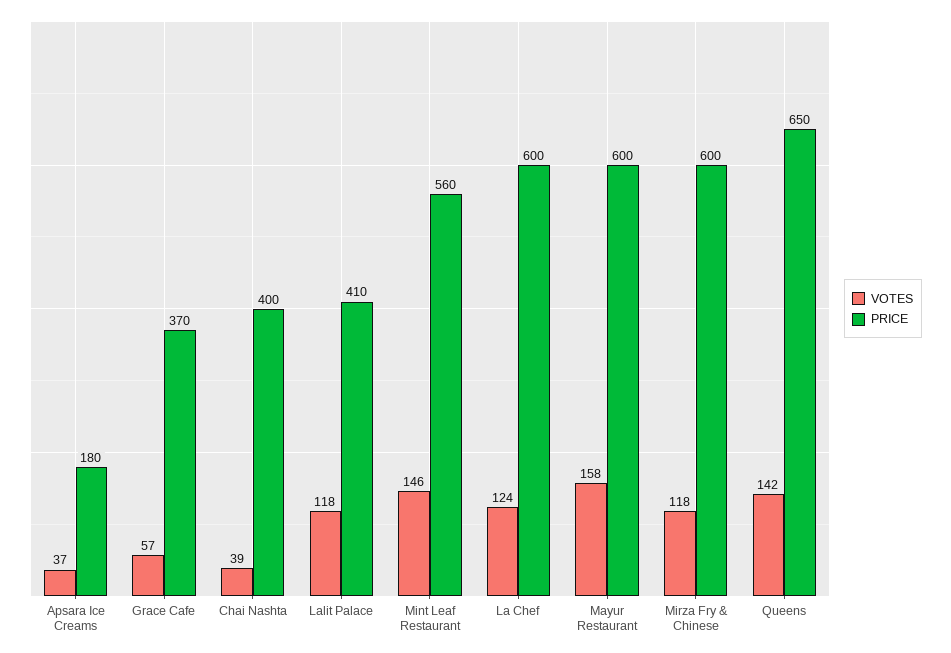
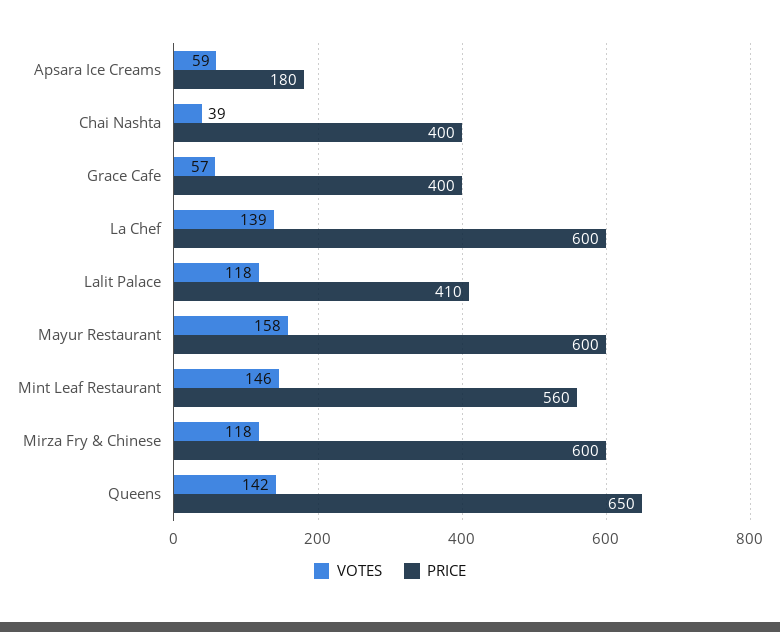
  {
    "VOTES": {
-     "Apsara Ice Creams": 37,
+     "Apsara Ice Creams": 59,
      "Grace Cafe": 57,
      "Chai Nashta": 39,
      "Lalit Palace": 118,
      "Mint Leaf Restaurant": 146,
-     "La Chef": 124,
+     "La Chef": 139,
      "Mayur Restaurant": 158,
      "Mirza Fry & Chinese": 118,
      "Queens": 142
    },
    "PRICE": {
      "Apsara Ice Creams": 180,
-     "Grace Cafe": 370,
+     "Grace Cafe": 400,
      "Chai Nashta": 400,
      "Lalit Palace": 410,
      "Mint Leaf Restaurant": 560,
      "La Chef": 600,
      "Mayur Restaurant": 600,
      "Mirza Fry & Chinese": 600,
      "Queens": 650
    }
  }

